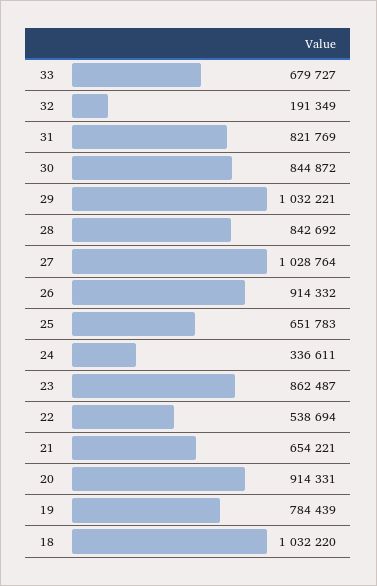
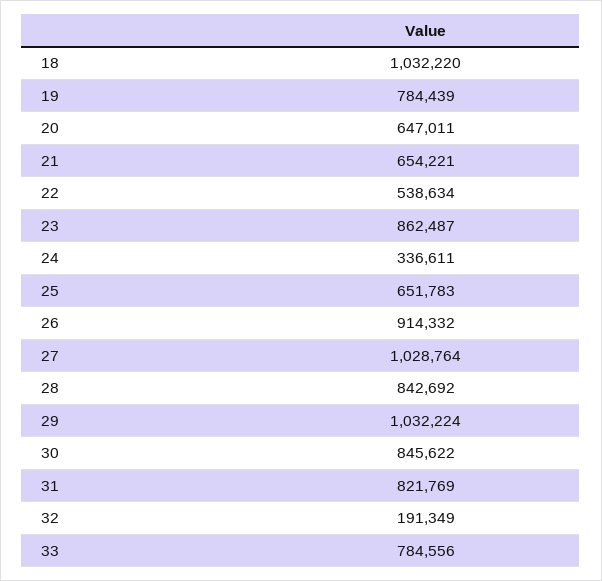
  {
-   "33": 679727,
+   "33": 784556,
    "32": 191349,
    "31": 821769,
-   "30": 844872,
+   "30": 845622,
-   "29": 1032221,
+   "29": 1032224,
    "28": 842692,
    "27": 1028764,
    "26": 914332,
    "25": 651783,
    "24": 336611,
    "23": 862487,
-   "22": 538694,
+   "22": 538634,
    "21": 654221,
-   "20": 914331,
+   "20": 647011,
    "19": 784439,
    "18": 1032220
  }

